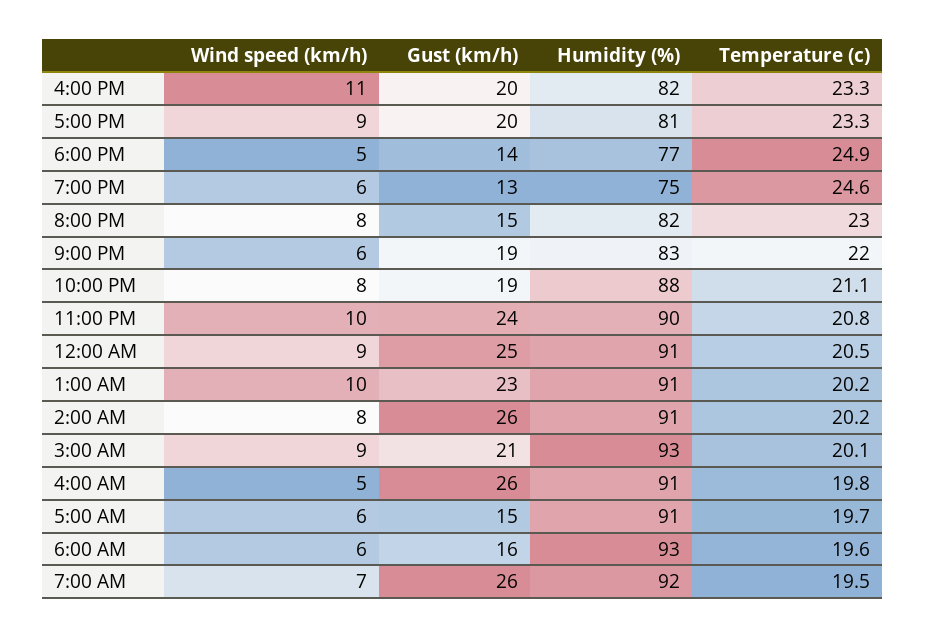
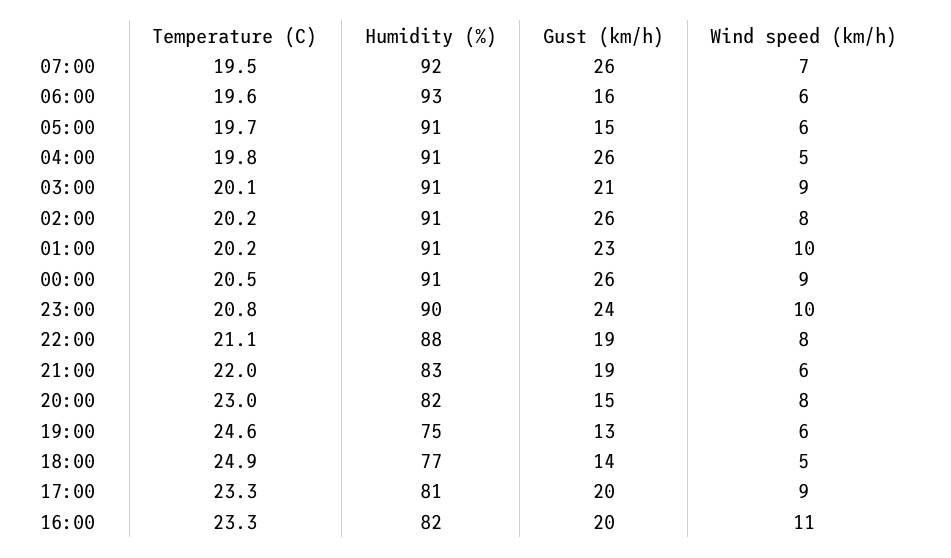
  {
    "Wind speed (km/h)": {
      "4:00 PM": 11,
      "5:00 PM": 9,
      "6:00 PM": 5,
      "7:00 PM": 6,
      "8:00 PM": 8,
      "9:00 PM": 6,
      "10:00 PM": 8,
      "11:00 PM": 10,
      "12:00 AM": 9,
      "1:00 AM": 10,
      "2:00 AM": 8,
      "3:00 AM": 9,
      "4:00 AM": 5,
      "5:00 AM": 6,
      "6:00 AM": 6,
      "7:00 AM": 7
    },
    "Gust (km/h)": {
      "4:00 PM": 20,
      "5:00 PM": 20,
      "6:00 PM": 14,
      "7:00 PM": 13,
      "8:00 PM": 15,
      "9:00 PM": 19,
      "10:00 PM": 19,
      "11:00 PM": 24,
-     "12:00 AM": 25,
+     "12:00 AM": 26,
      "1:00 AM": 23,
      "2:00 AM": 26,
      "3:00 AM": 21,
      "4:00 AM": 26,
      "5:00 AM": 15,
      "6:00 AM": 16,
      "7:00 AM": 26
    },
    "Humidity (%)": {
      "4:00 PM": 82,
      "5:00 PM": 81,
      "6:00 PM": 77,
      "7:00 PM": 75,
      "8:00 PM": 82,
      "9:00 PM": 83,
      "10:00 PM": 88,
      "11:00 PM": 90,
      "12:00 AM": 91,
      "1:00 AM": 91,
      "2:00 AM": 91,
-     "3:00 AM": 93,
+     "3:00 AM": 91,
      "4:00 AM": 91,
      "5:00 AM": 91,
      "6:00 AM": 93,
      "7:00 AM": 92
    },
    "Temperature (c)": {
      "4:00 PM": 23.3,
      "5:00 PM": 23.3,
      "6:00 PM": 24.9,
      "7:00 PM": 24.6,
      "8:00 PM": 23,
      "9:00 PM": 22,
      "10:00 PM": 21.1,
      "11:00 PM": 20.8,
      "12:00 AM": 20.5,
      "1:00 AM": 20.2,
      "2:00 AM": 20.2,
      "3:00 AM": 20.1,
      "4:00 AM": 19.8,
      "5:00 AM": 19.7,
      "6:00 AM": 19.6,
      "7:00 AM": 19.5
    }
  }

